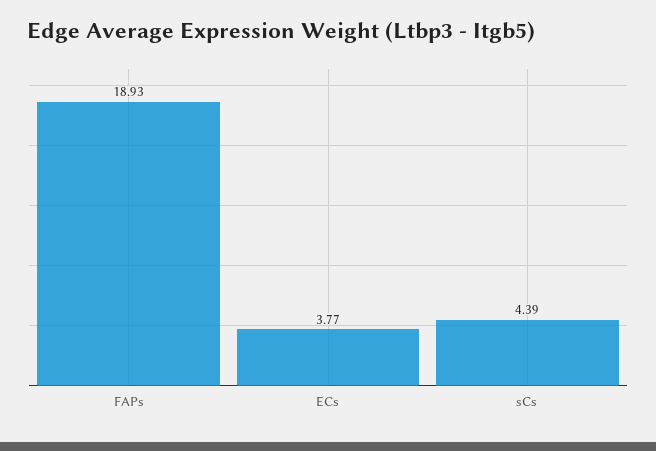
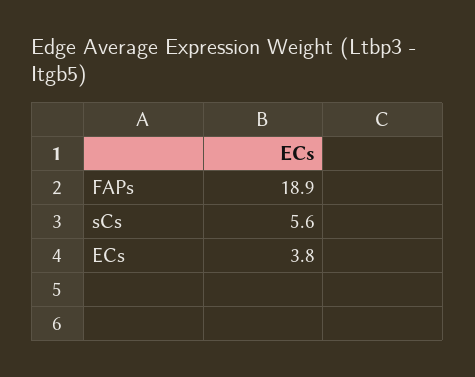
  {
    "FAPs": 18.93,
    "ECs": 3.77,
-   "sCs": 4.39
+   "sCs": 5.6
  }

